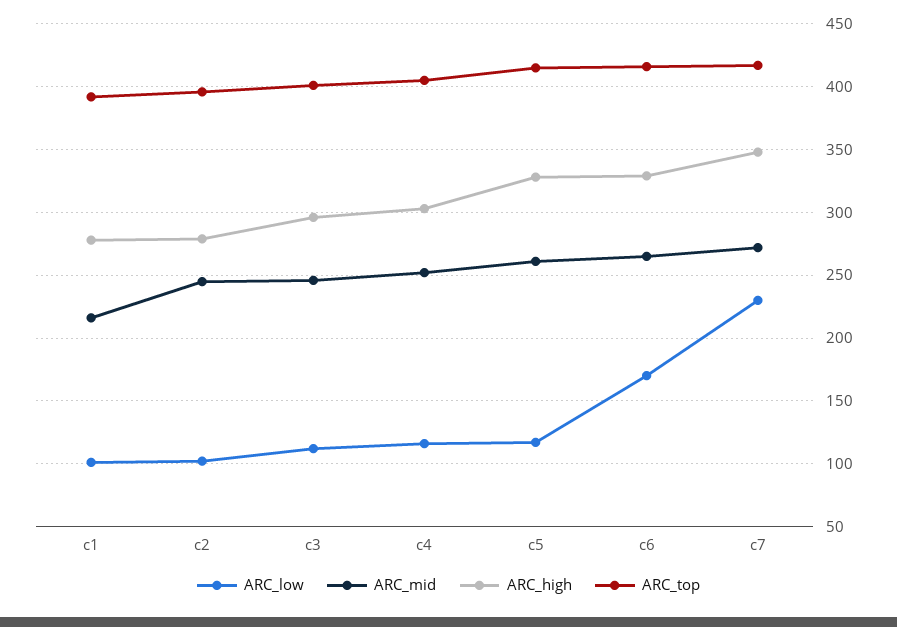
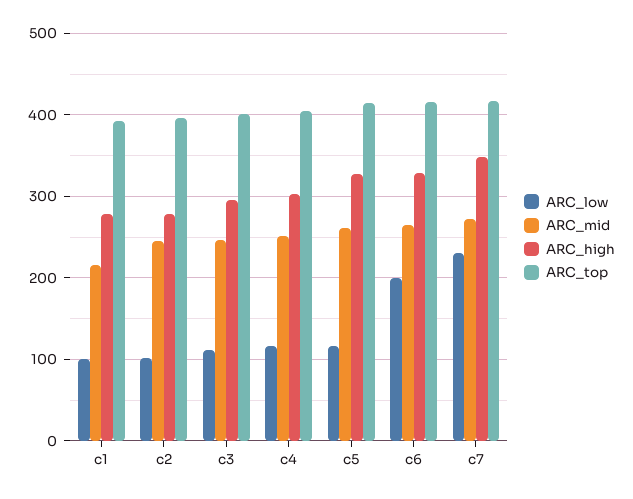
  {
    "ARC_low": {
      "c1": 100,
      "c2": 100,
      "c3": 110,
      "c4": 115,
      "c5": 115,
-     "c6": 170,
+     "c6": 200,
      "c7": 230
    },
    "ARC_mid": {
      "c1": 215,
      "c2": 245,
      "c3": 245,
      "c4": 250,
      "c5": 260,
      "c6": 265,
      "c7": 270
    },
    "ARC_high": {
      "c1": 280,
      "c2": 280,
      "c3": 295,
      "c4": 305,
      "c5": 330,
      "c6": 330,
      "c7": 350
    },
    "ARC_top": {
      "c1": 390,
      "c2": 395,
      "c3": 400,
      "c4": 405,
      "c5": 415,
      "c6": 415,
      "c7": 415
    }
  }

